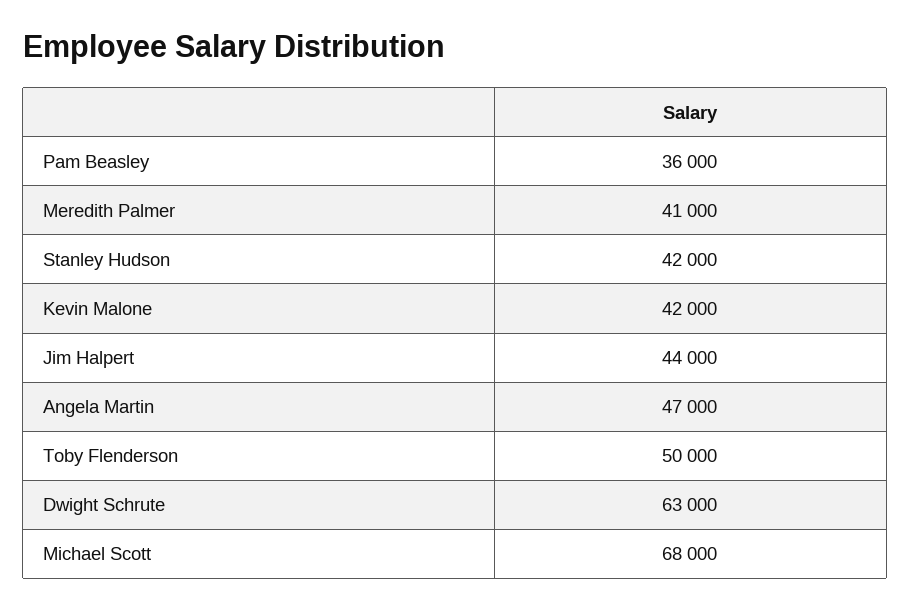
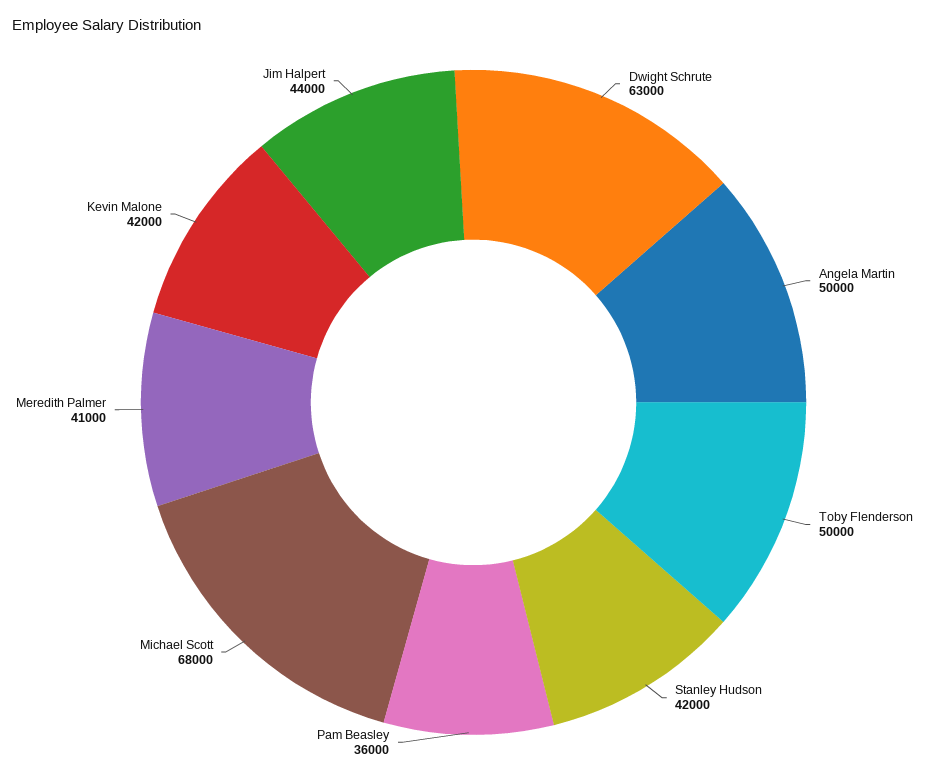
  {
    "Pam Beasley": 36000,
    "Meredith Palmer": 41000,
    "Stanley Hudson": 42000,
    "Kevin Malone": 42000,
    "Jim Halpert": 44000,
-   "Angela Martin": 47000,
+   "Angela Martin": 50000,
    "Toby Flenderson": 50000,
    "Dwight Schrute": 63000,
    "Michael Scott": 68000
  }

